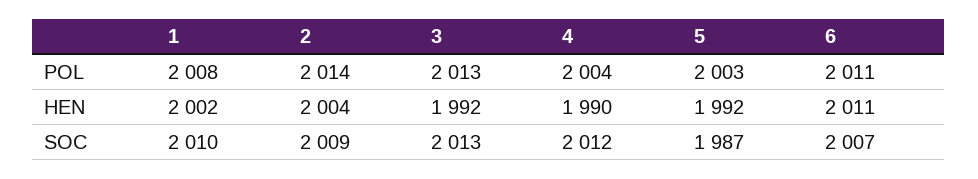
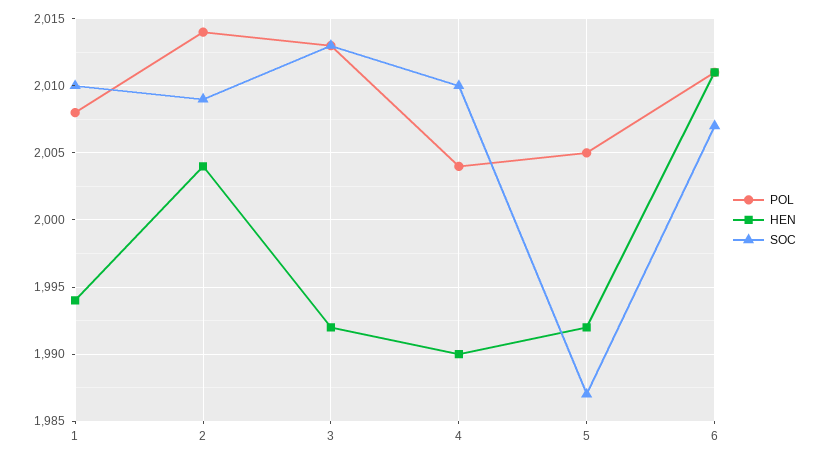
  {
    "POL": {
      "1": 2008,
      "2": 2014,
      "3": 2013,
      "4": 2004,
-     "5": 2003,
+     "5": 2005,
      "6": 2011
    },
    "HEN": {
-     "1": 2002,
+     "1": 1994,
      "2": 2004,
      "3": 1992,
      "4": 1990,
      "5": 1992,
      "6": 2011
    },
    "SOC": {
      "1": 2010,
      "2": 2009,
      "3": 2013,
-     "4": 2012,
+     "4": 2010,
      "5": 1987,
      "6": 2007
    }
  }

